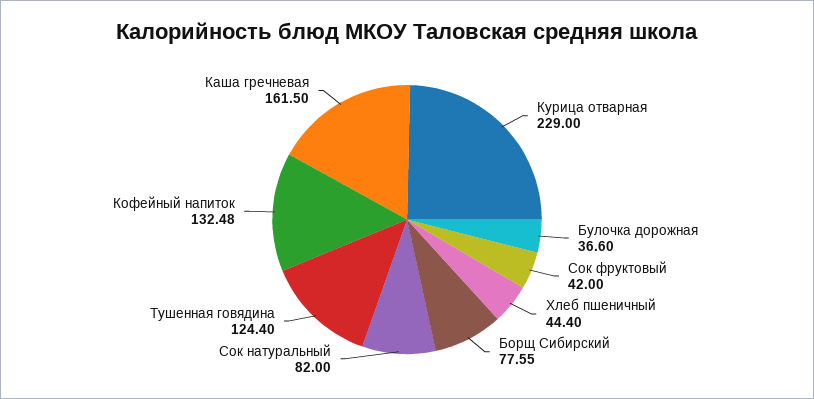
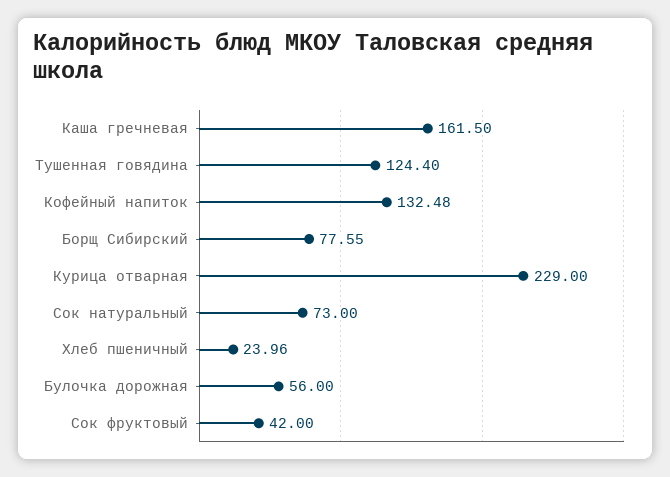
  {
    "Курица отварная": 229,
-   "Булочка дорожная": 36.6,
+   "Булочка дорожная": 56,
    "Сок фруктовый": 42,
-   "Хлеб пшеничный": 44.4,
+   "Хлеб пшеничный": 23.96,
    "Борщ Сибирский": 77.55,
-   "Сок натуральный": 82,
+   "Сок натуральный": 73,
    "Тушенная говядина": 124.4,
    "Кофейный напиток": 132.48,
    "Каша гречневая": 161.5
  }

